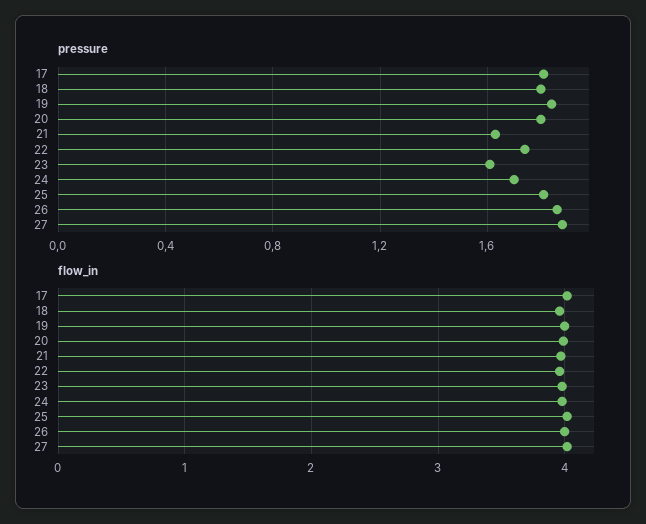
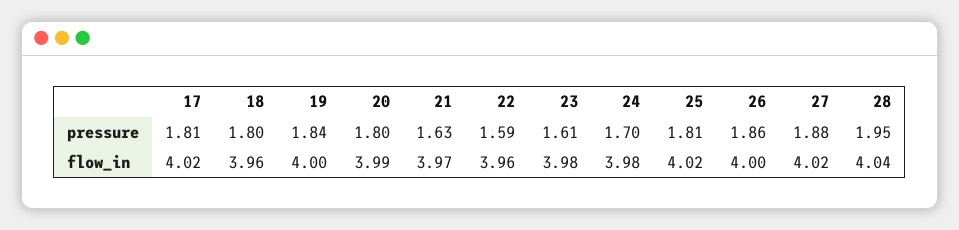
  {
    "pressure": {
      "17": 1.81,
      "18": 1.8,
      "19": 1.84,
      "20": 1.8,
      "21": 1.63,
-     "22": 1.75,
+     "22": 1.59,
      "23": 1.61,
      "24": 1.7,
      "25": 1.81,
      "26": 1.86,
-     "27": 1.88
+     "27": 1.88,
+     "28": 1.95
    },
    "flow_in": {
      "17": 4.02,
      "18": 3.96,
      "19": 4,
      "20": 3.99,
      "21": 3.97,
      "22": 3.96,
      "23": 3.98,
      "24": 3.98,
      "25": 4.02,
      "26": 4,
-     "27": 4.02
+     "27": 4.02,
+     "28": 4.04
    }
  }

